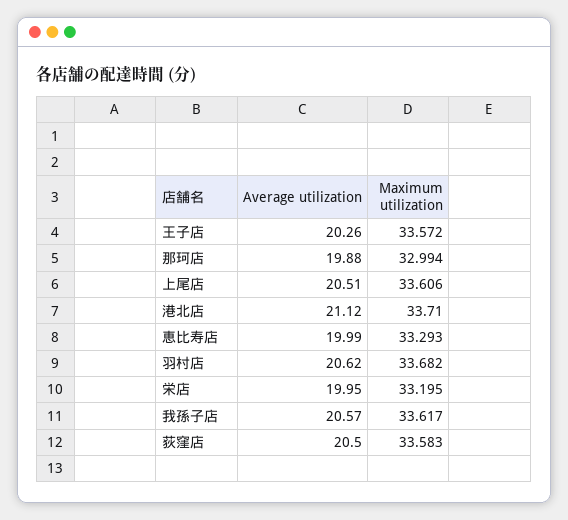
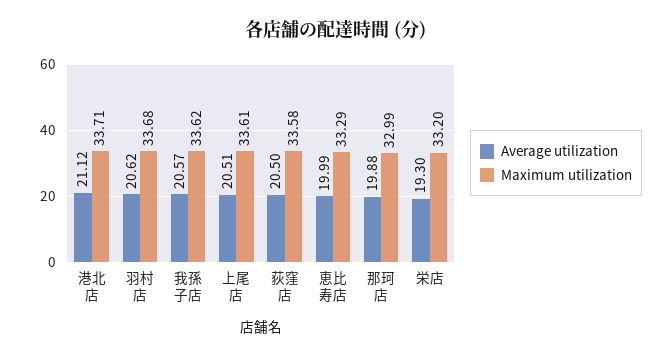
  {
    "Average utilization": {
-     "王子店": 20.26,
      "那珂店": 19.88,
      "上尾店": 20.51,
      "港北店": 21.12,
      "恵比寿店": 19.99,
      "羽村店": 20.62,
-     "栄店": 19.95,
+     "栄店": 19.3,
      "我孫子店": 20.57,
      "荻窪店": 20.5
    },
    "Maximum utilization": {
-     "王子店": 33.572,
      "那珂店": 32.994,
      "上尾店": 33.606,
      "港北店": 33.71,
      "恵比寿店": 33.293,
      "羽村店": 33.682,
      "栄店": 33.195,
      "我孫子店": 33.617,
      "荻窪店": 33.583
    }
  }

